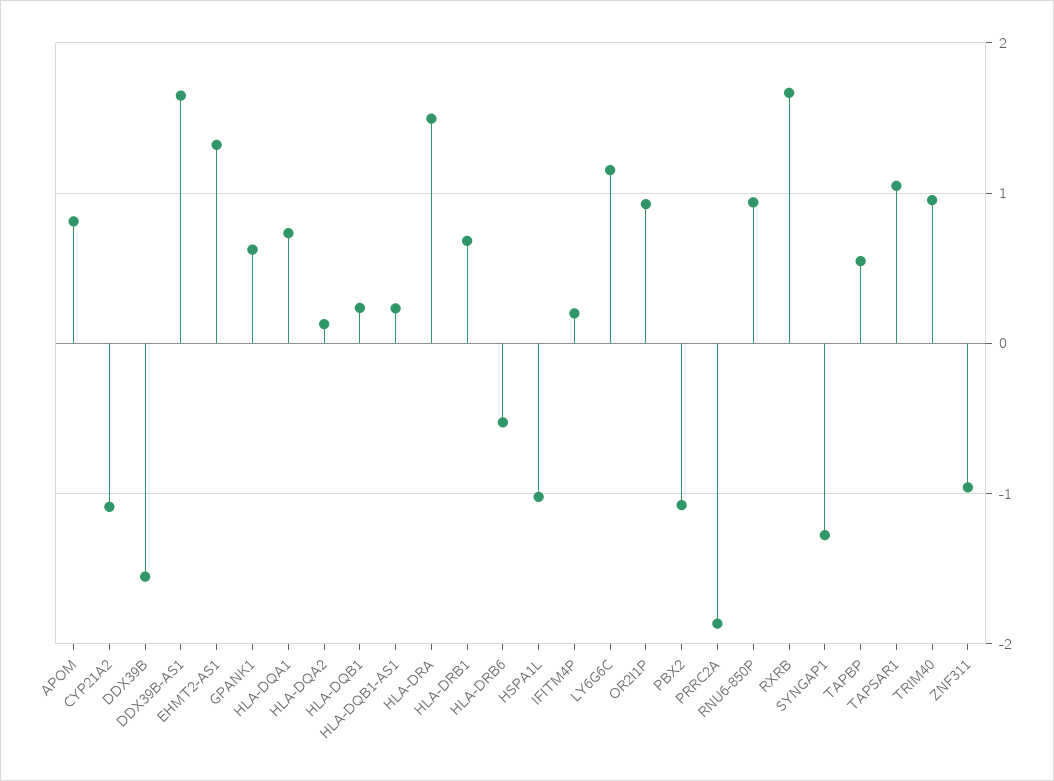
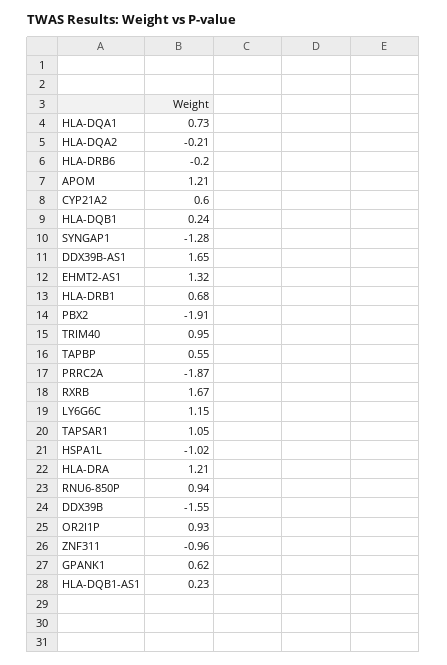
  {
-   "APOM": 0.8,
+   "APOM": 1.21,
-   "CYP21A2": -1.1,
+   "CYP21A2": 0.6,
    "DDX39B": -1.55,
    "DDX39B-AS1": 1.65,
    "EHMT2-AS1": 1.32,
    "GPANK1": 0.62,
    "HLA-DQA1": 0.73,
-   "HLA-DQA2": 0.1,
+   "HLA-DQA2": -0.21,
    "HLA-DQB1": 0.24,
    "HLA-DQB1-AS1": 0.23,
-   "HLA-DRA": 1.5,
+   "HLA-DRA": 1.21,
    "HLA-DRB1": 0.68,
-   "HLA-DRB6": -0.5,
+   "HLA-DRB6": -0.2,
    "HSPA1L": -1.02,
-   "IFITM4P": 0.2,
    "LY6G6C": 1.15,
    "OR2I1P": 0.93,
-   "PBX2": -1.1,
+   "PBX2": -1.91,
    "PRRC2A": -1.87,
    "RNU6-850P": 0.94,
    "RXRB": 1.67,
    "SYNGAP1": -1.28,
    "TAPBP": 0.55,
    "TAPSAR1": 1.05,
    "TRIM40": 0.95,
    "ZNF311": -0.96
  }

